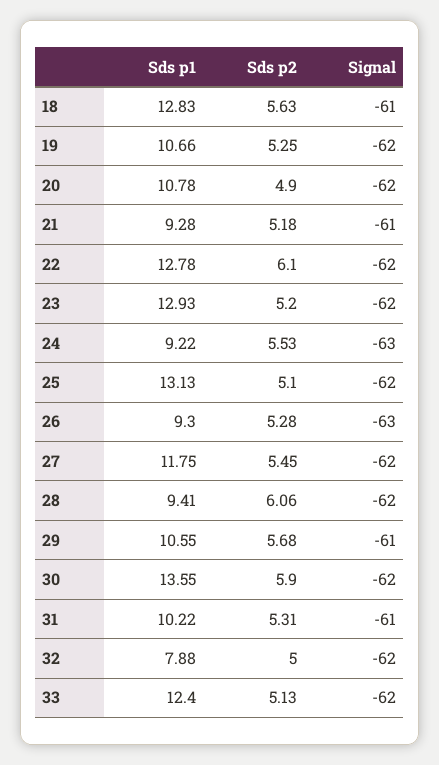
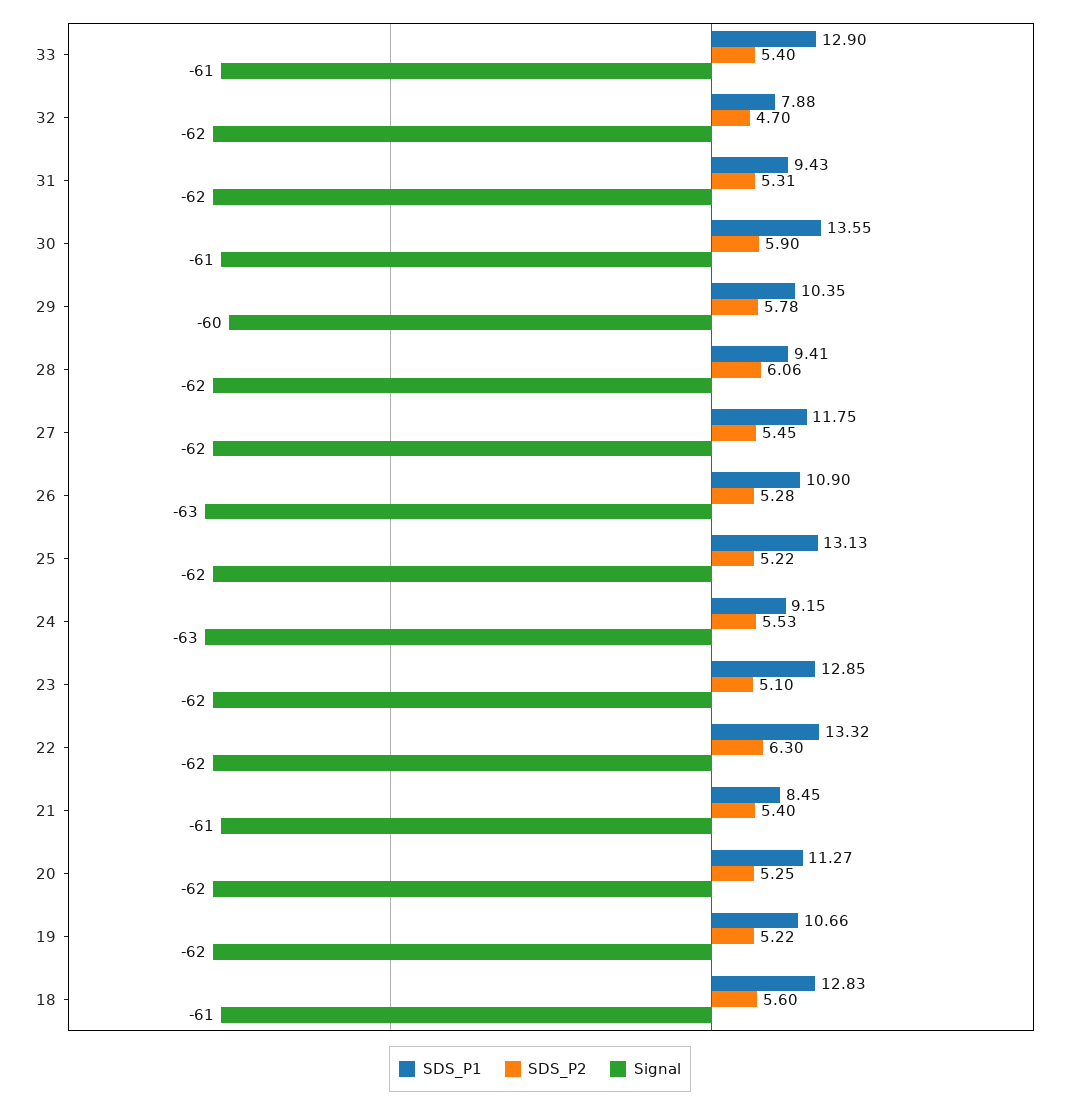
  {
    "Sds p1": {
      "18": 12.83,
      "19": 10.66,
-     "20": 10.78,
+     "20": 11.27,
-     "21": 9.28,
+     "21": 8.45,
-     "22": 12.78,
+     "22": 13.32,
-     "23": 12.93,
+     "23": 12.85,
-     "24": 9.22,
+     "24": 9.15,
      "25": 13.13,
-     "26": 9.3,
+     "26": 10.9,
      "27": 11.75,
      "28": 9.41,
-     "29": 10.55,
+     "29": 10.35,
      "30": 13.55,
-     "31": 10.22,
+     "31": 9.43,
      "32": 7.88,
-     "33": 12.4
+     "33": 12.9
    },
    "Sds p2": {
-     "18": 5.63,
+     "18": 5.6,
-     "19": 5.25,
+     "19": 5.22,
-     "20": 4.9,
+     "20": 5.25,
-     "21": 5.18,
+     "21": 5.4,
-     "22": 6.1,
+     "22": 6.3,
-     "23": 5.2,
+     "23": 5.1,
      "24": 5.53,
-     "25": 5.1,
+     "25": 5.22,
      "26": 5.28,
      "27": 5.45,
      "28": 6.06,
-     "29": 5.68,
+     "29": 5.78,
      "30": 5.9,
      "31": 5.31,
-     "32": 5,
+     "32": 4.7,
-     "33": 5.13
+     "33": 5.4
    },
    "Signal": {
      "18": -61,
      "19": -62,
      "20": -62,
      "21": -61,
      "22": -62,
      "23": -62,
      "24": -63,
      "25": -62,
      "26": -63,
      "27": -62,
      "28": -62,
-     "29": -61,
+     "29": -60,
-     "30": -62,
+     "30": -61,
-     "31": -61,
+     "31": -62,
      "32": -62,
-     "33": -62
+     "33": -61
    }
  }

